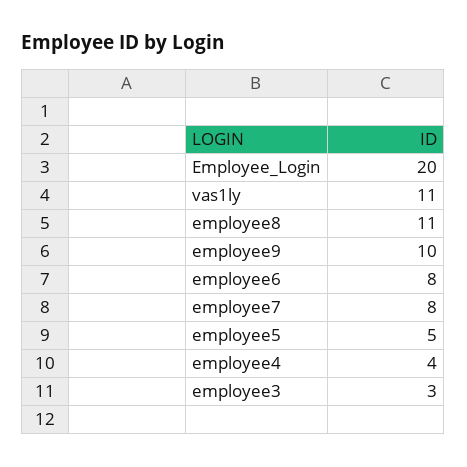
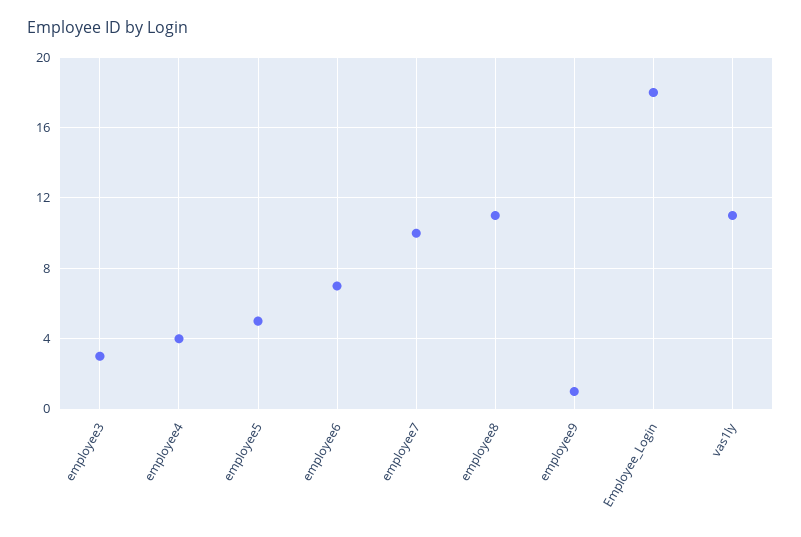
  {
-   "Employee_Login": 20,
+   "Employee_Login": 18,
    "vas1ly": 11,
    "employee8": 11,
-   "employee9": 10,
+   "employee9": 1,
-   "employee6": 8,
+   "employee6": 7,
-   "employee7": 8,
+   "employee7": 10,
    "employee5": 5,
    "employee4": 4,
    "employee3": 3
  }

